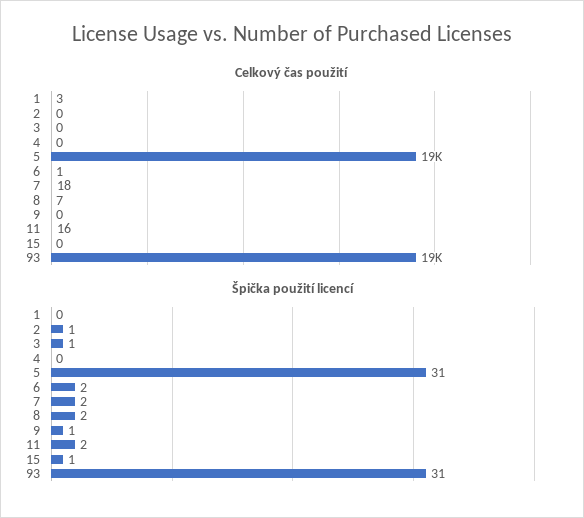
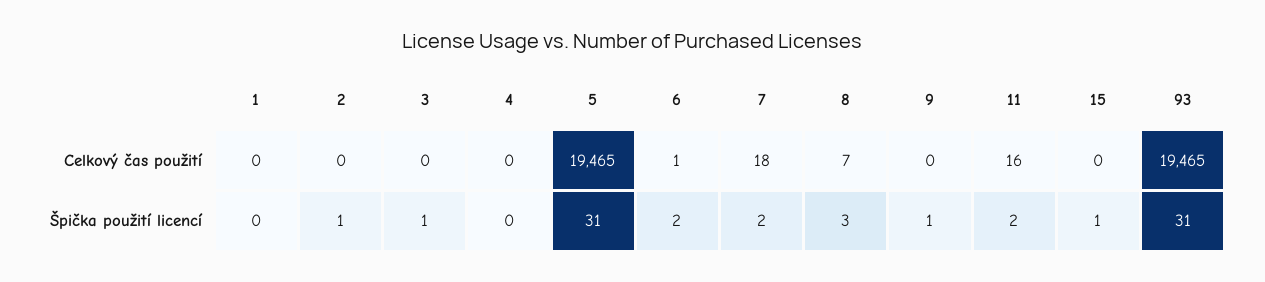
  {
    "Celkový čas použití": {
-     "1": 3,
+     "1": 0,
      "2": 0,
      "3": 0,
      "4": 0,
      "5": 19465,
      "6": 1,
      "7": 18,
      "8": 7,
      "9": 0,
      "11": 16,
      "15": 0,
      "93": 19465
    },
    "Špička použití licencí": {
      "1": 0,
      "2": 1,
      "3": 1,
      "4": 0,
      "5": 31,
      "6": 2,
      "7": 2,
-     "8": 2,
+     "8": 3,
      "9": 1,
      "11": 2,
      "15": 1,
      "93": 31
    }
  }

